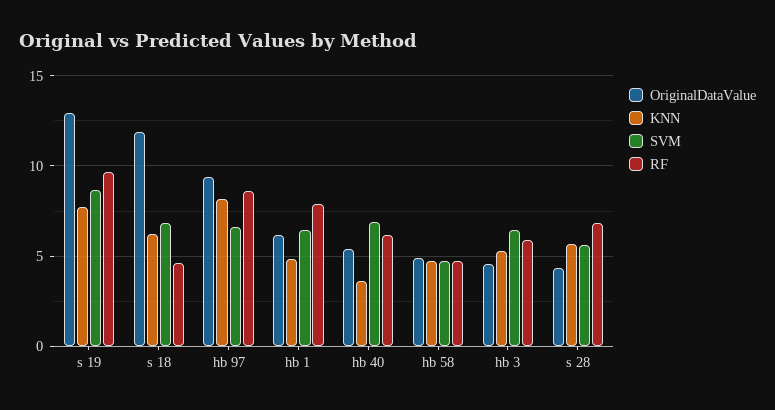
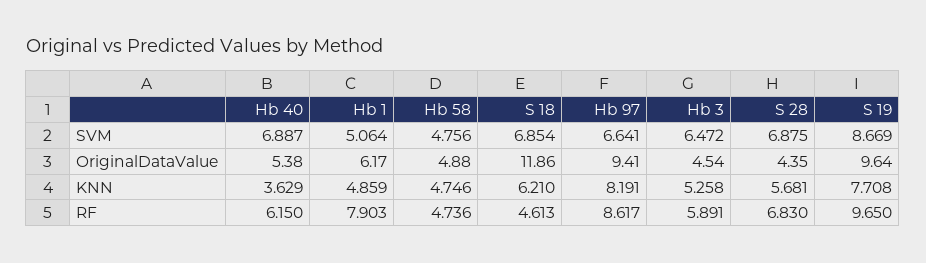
  {
    "OriginalDataValue": {
-     "s 19": 13,
+     "s 19": 9.64,
      "s 18": 11.86,
      "hb 97": 9.41,
      "hb 1": 6.17,
      "hb 40": 5.38,
      "hb 58": 4.88,
      "hb 3": 4.54,
      "s 28": 4.35
    },
    "KNN": {
      "s 19": 7.708,
      "s 18": 6.21,
      "hb 97": 8.191,
      "hb 1": 4.859,
      "hb 40": 3.629,
      "hb 58": 4.746,
      "hb 3": 5.258,
      "s 28": 5.681
    },
    "SVM": {
      "s 19": 8.669,
      "s 18": 6.854,
      "hb 97": 6.641,
-     "hb 1": 6.5,
+     "hb 1": 5.064,
      "hb 40": 6.887,
      "hb 58": 4.756,
      "hb 3": 6.472,
-     "s 28": 5.5
+     "s 28": 6.875
    },
    "RF": {
      "s 19": 9.65,
      "s 18": 4.613,
      "hb 97": 8.617,
      "hb 1": 7.903,
      "hb 40": 6.15,
      "hb 58": 4.736,
      "hb 3": 5.891,
      "s 28": 6.83
    }
  }

